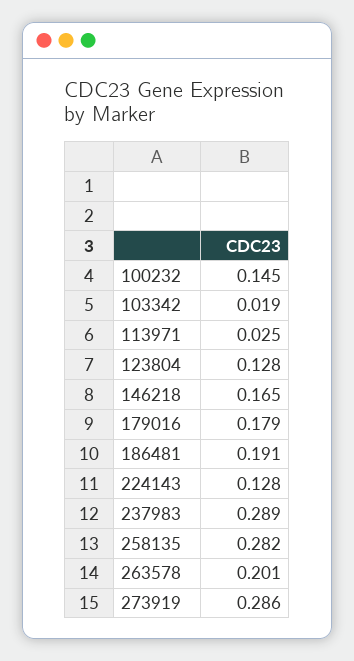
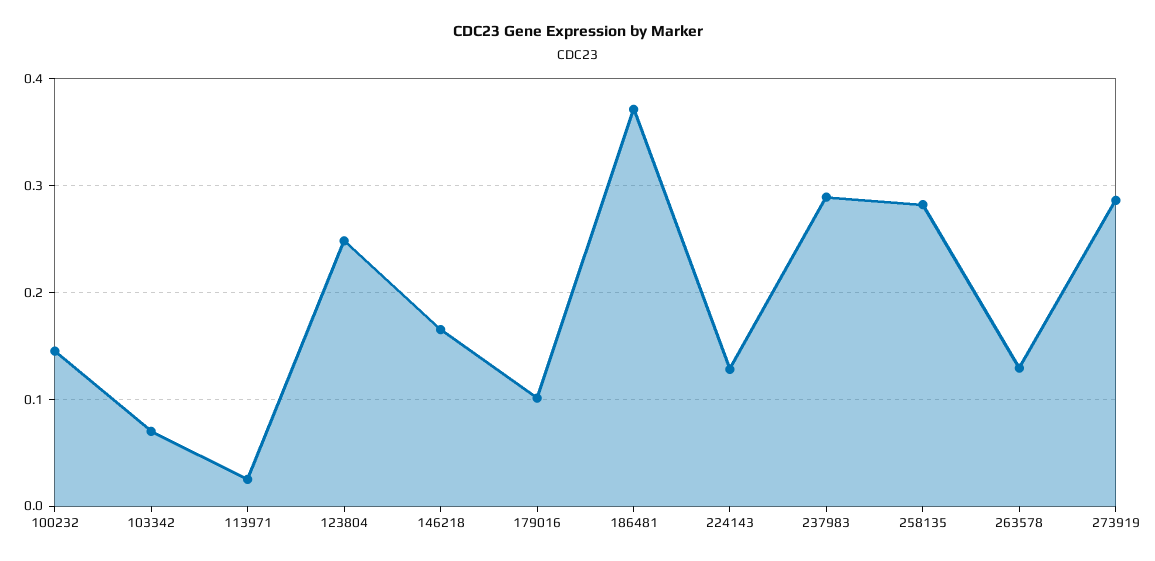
  {
    "100232": 0.145,
-   "103342": 0.019,
+   "103342": 0.07,
    "113971": 0.025,
-   "123804": 0.128,
+   "123804": 0.25,
    "146218": 0.165,
-   "179016": 0.179,
+   "179016": 0.1,
-   "186481": 0.191,
+   "186481": 0.37,
    "224143": 0.128,
    "237983": 0.289,
    "258135": 0.282,
-   "263578": 0.201,
+   "263578": 0.13,
    "273919": 0.286
  }

